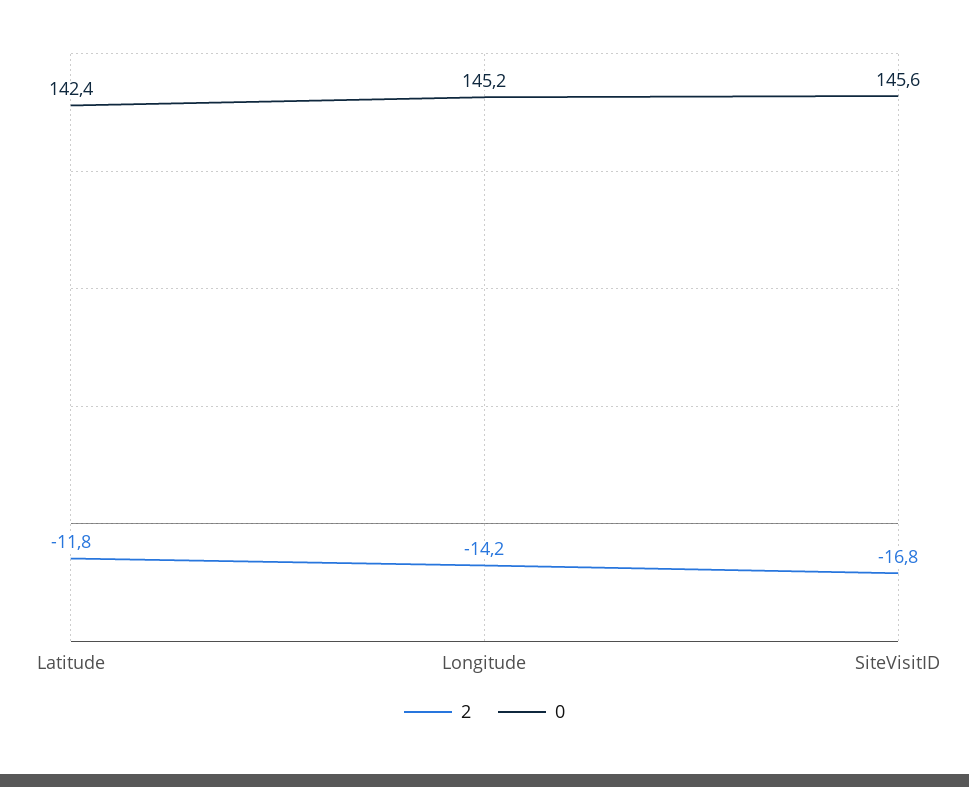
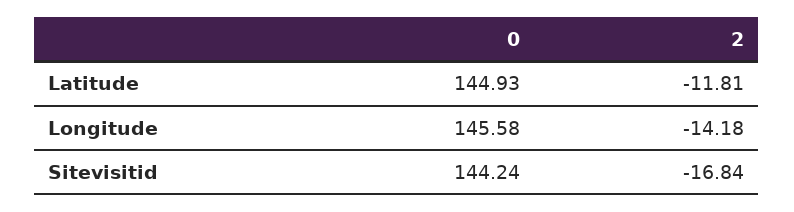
  {
    "2": {
      "Latitude": -11.81,
      "Longitude": -14.18,
      "SiteVisitID": -16.84
    },
    "0": {
-     "Latitude": 142.4,
+     "Latitude": 144.93,
-     "Longitude": 145.2,
+     "Longitude": 145.58,
-     "SiteVisitID": 145.6
+     "SiteVisitID": 144.24
    }
  }

